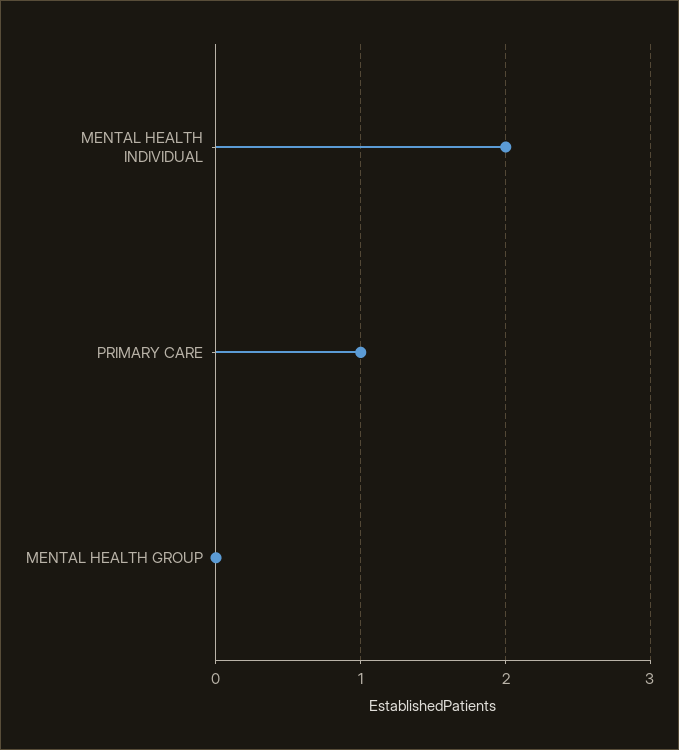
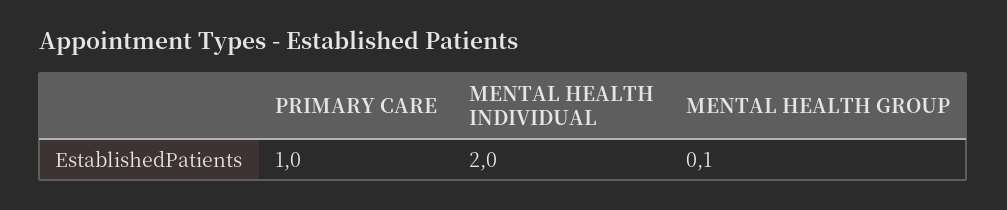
  {
    "MENTAL HEALTH INDIVIDUAL": 2,
    "PRIMARY CARE": 1,
-   "MENTAL HEALTH GROUP": 0
+   "MENTAL HEALTH GROUP": 0.1
  }

